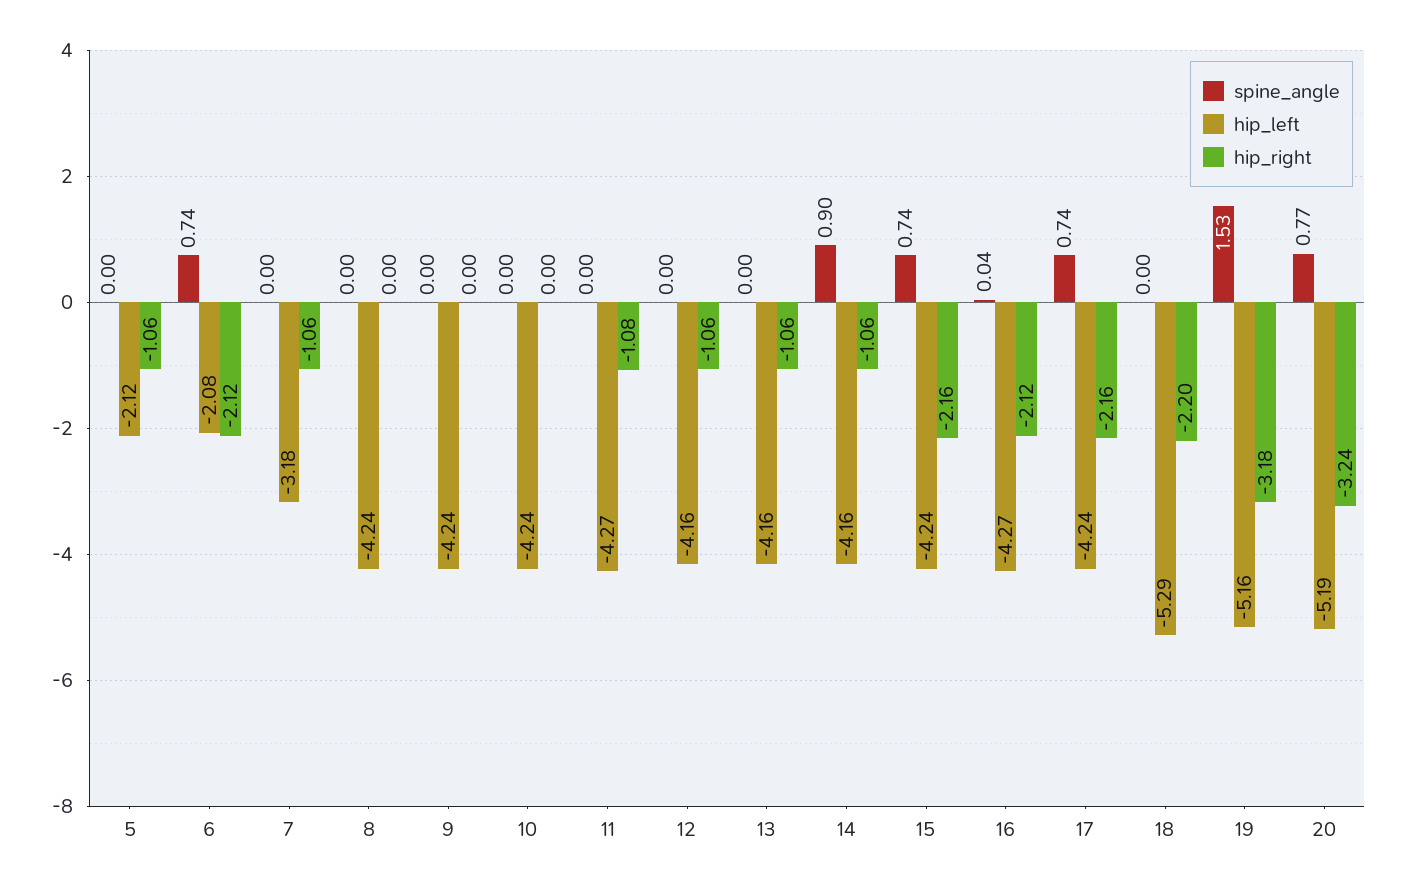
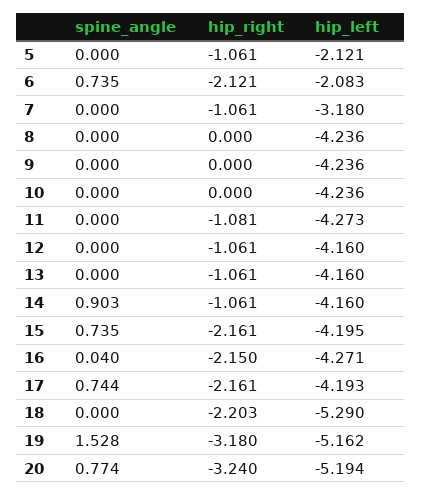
  {
    "spine_angle": {
      "5": 0,
      "6": 0.735,
      "7": 0,
      "8": 0,
      "9": 0,
      "10": 0,
      "11": 0,
      "12": 0,
      "13": 0,
      "14": 0.903,
      "15": 0.735,
      "16": 0.04,
      "17": 0.744,
      "18": 0,
      "19": 1.528,
      "20": 0.774
    },
    "hip_left": {
      "5": -2.121,
      "6": -2.083,
      "7": -3.18,
      "8": -4.236,
      "9": -4.236,
      "10": -4.236,
      "11": -4.273,
      "12": -4.16,
      "13": -4.16,
      "14": -4.16,
-     "15": -4.24,
+     "15": -4.195,
      "16": -4.271,
-     "17": -4.24,
+     "17": -4.193,
      "18": -5.29,
      "19": -5.162,
      "20": -5.194
    },
    "hip_right": {
      "5": -1.061,
      "6": -2.121,
      "7": -1.061,
      "8": 0,
      "9": 0,
      "10": 0,
      "11": -1.081,
      "12": -1.061,
      "13": -1.061,
      "14": -1.061,
      "15": -2.161,
-     "16": -2.12,
+     "16": -2.15,
      "17": -2.161,
      "18": -2.203,
      "19": -3.18,
      "20": -3.24
    }
  }

